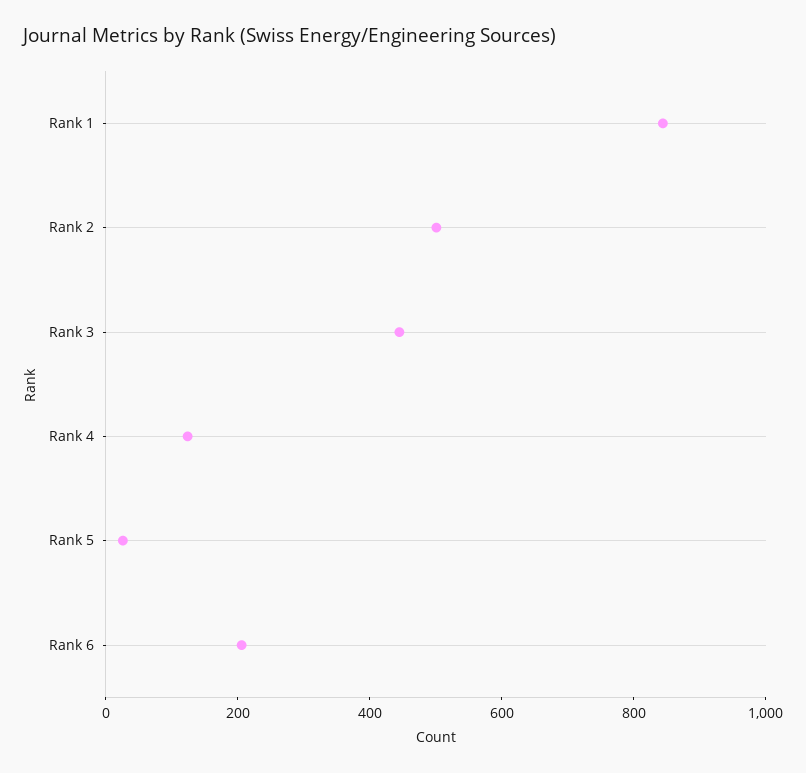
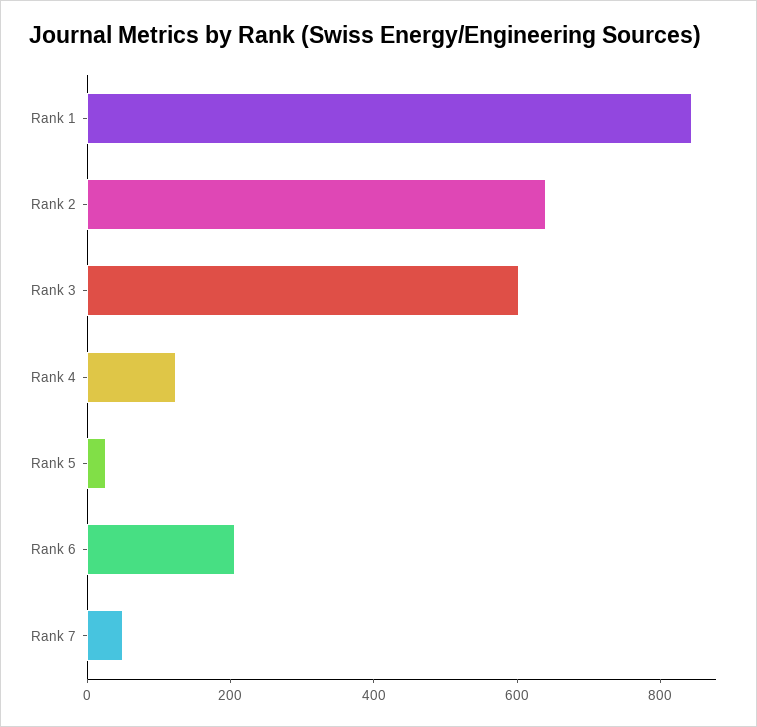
  {
    "Rank 1": 850,
-   "Rank 2": 500,
+   "Rank 2": 650,
-   "Rank 3": 450,
+   "Rank 3": 600,
    "Rank 4": 100,
    "Rank 5": 50,
-   "Rank 6": 200
+   "Rank 6": 200,
+   "Rank 7": 50
  }

